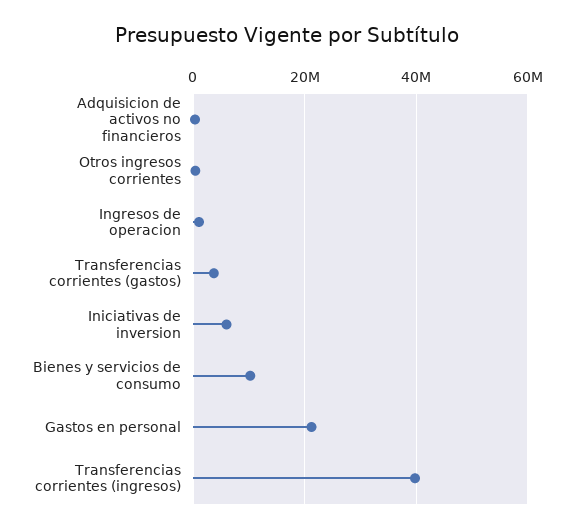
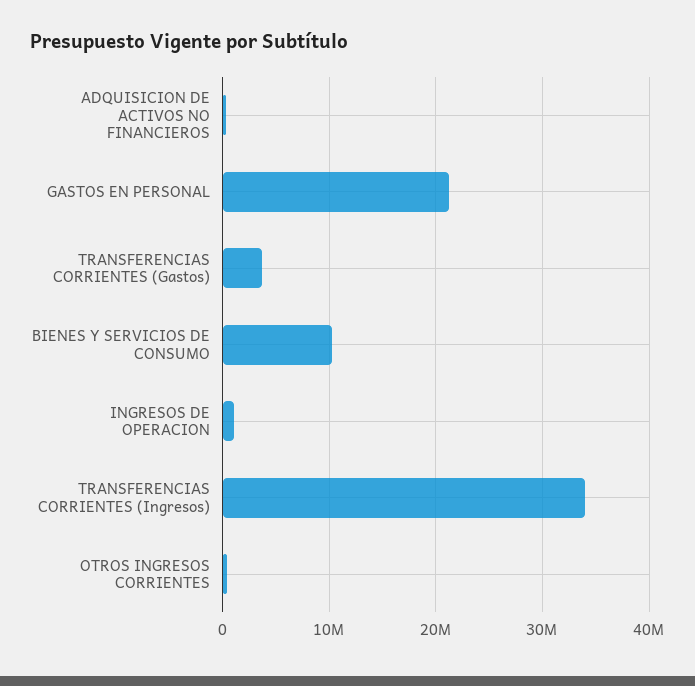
  {
    "Adquisicion de activos no financieros": 0,
    "Otros ingresos corrientes": 0,
    "Ingresos de operacion": 1000000,
    "Transferencias corrientes (gastos)": 4000000,
-   "Iniciativas de inversion": 6000000,
    "Bienes y servicios de consumo": 10000000,
    "Gastos en personal": 21000000,
-   "Transferencias corrientes (ingresos)": 40000000
+   "Transferencias corrientes (ingresos)": 34000000
  }

